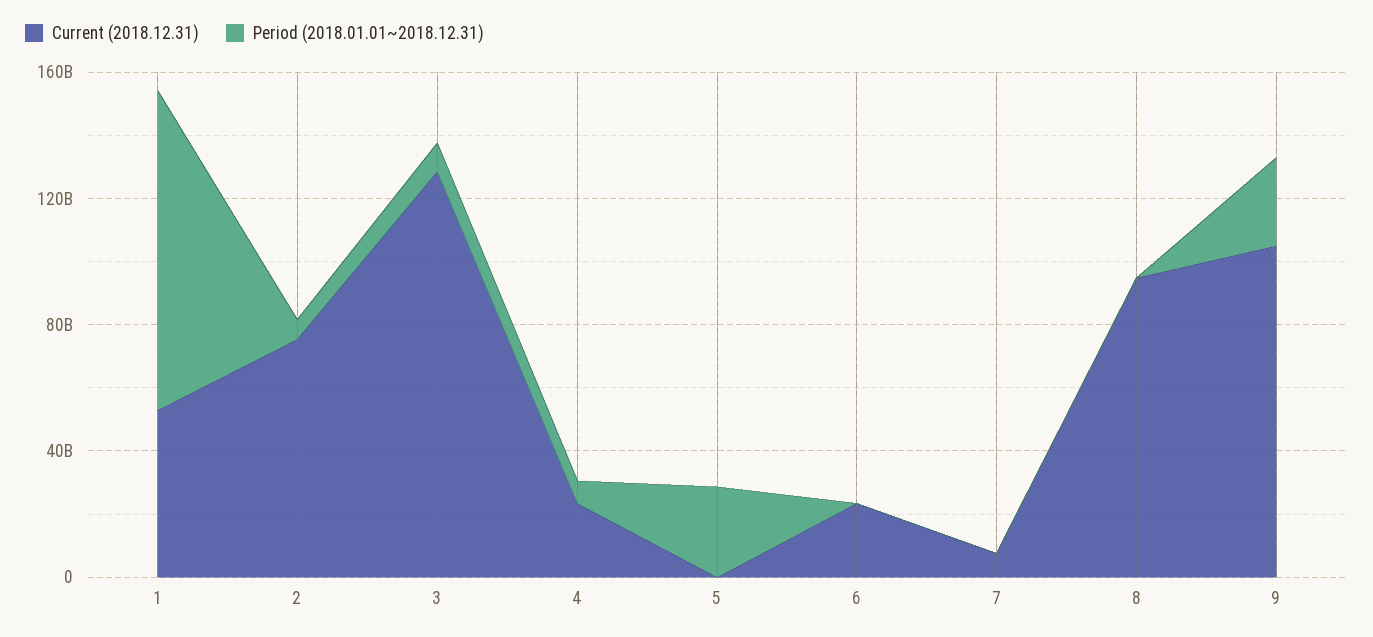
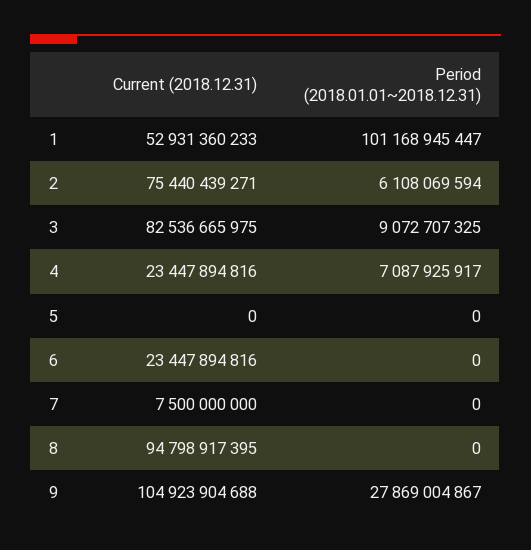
  {
    "Current (2018.12.31)": {
      "1": 52931360233,
      "2": 75440439271,
-     "3": 130000000000,
+     "3": 82536665975,
      "4": 23447894816,
      "5": 0,
      "6": 23447894816,
      "7": 7500000000,
      "8": 94798917395,
      "9": 104923904688
    },
    "Period (2018.01.01~2018.12.31)": {
      "1": 101168945447,
      "2": 6108069594,
      "3": 9072707325,
      "4": 7087925917,
-     "5": 30000000000,
+     "5": 0,
      "6": 0,
      "7": 0,
      "8": 0,
      "9": 27869004867
    }
  }

